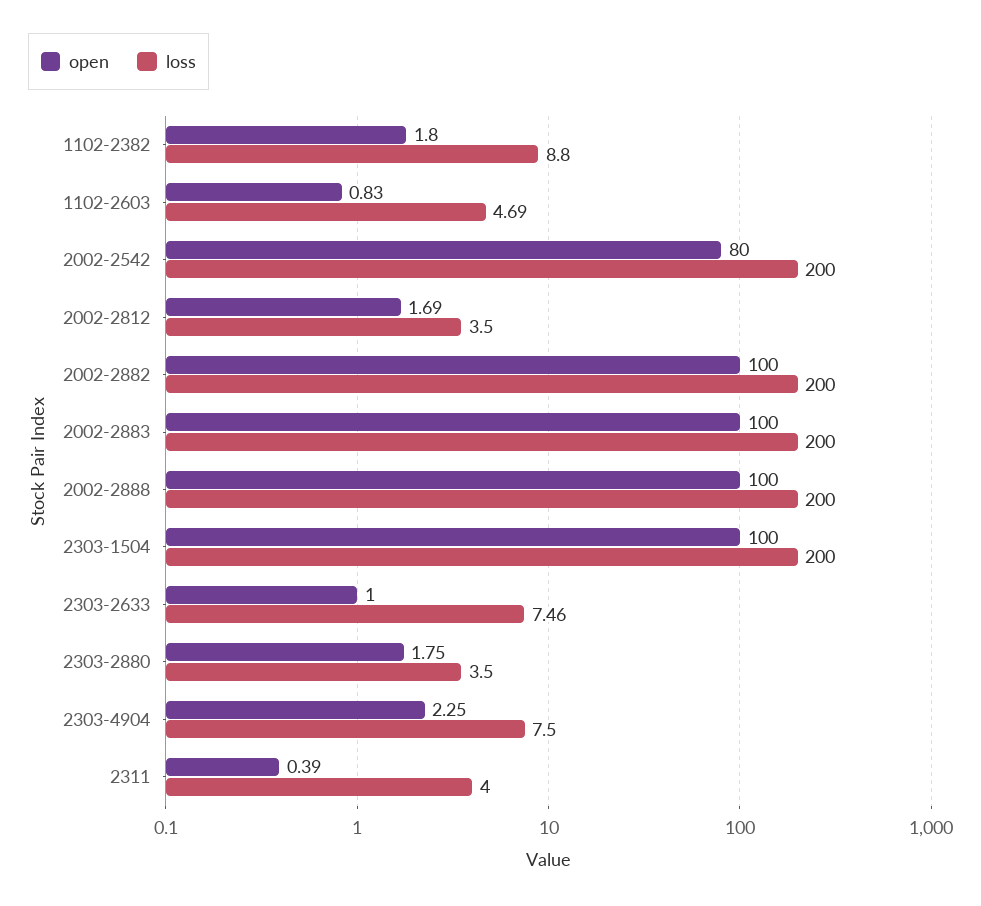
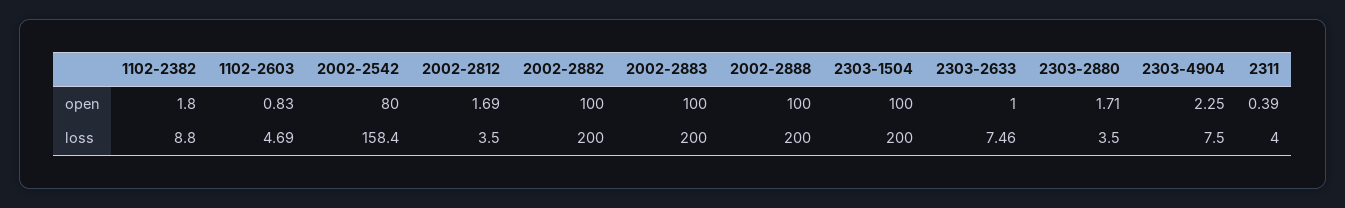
  {
    "open": {
      "1102-2382": 1.8,
      "1102-2603": 0.83,
      "2002-2542": 80,
      "2002-2812": 1.69,
      "2002-2882": 100,
      "2002-2883": 100,
      "2002-2888": 100,
      "2303-1504": 100,
      "2303-2633": 1,
-     "2303-2880": 1.75,
+     "2303-2880": 1.71,
      "2303-4904": 2.25,
      "2311": 0.39
    },
    "loss": {
      "1102-2382": 8.8,
      "1102-2603": 4.69,
-     "2002-2542": 200,
+     "2002-2542": 158.4,
      "2002-2812": 3.5,
      "2002-2882": 200,
      "2002-2883": 200,
      "2002-2888": 200,
      "2303-1504": 200,
      "2303-2633": 7.46,
      "2303-2880": 3.5,
      "2303-4904": 7.5,
      "2311": 4
    }
  }

